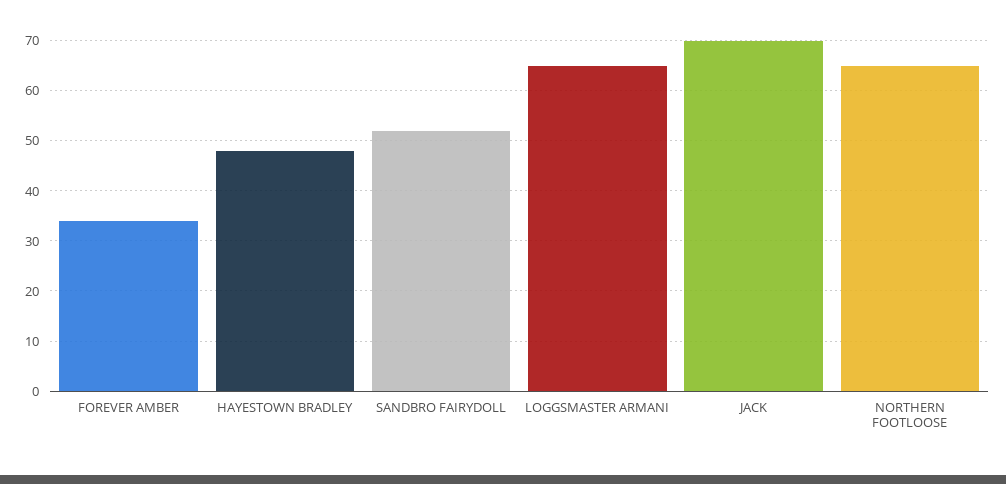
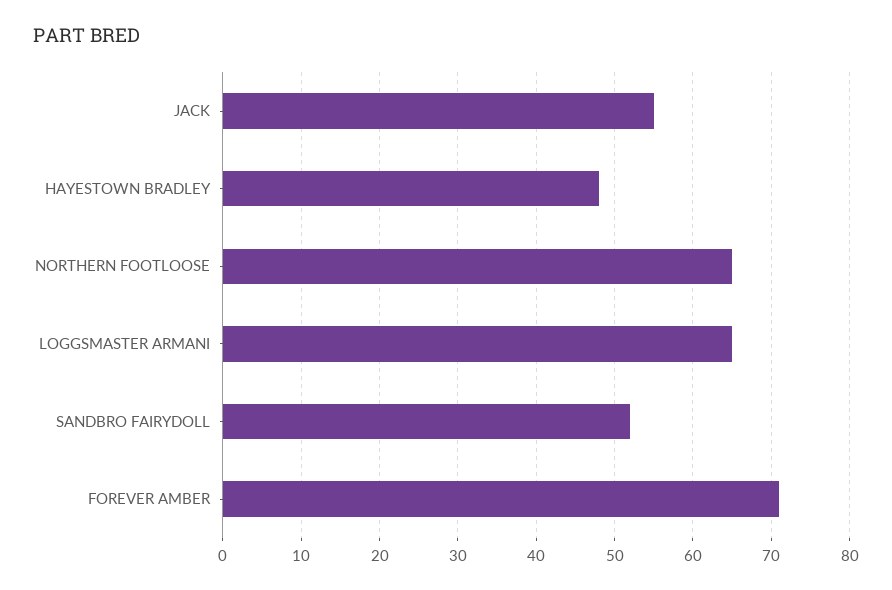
  {
-   "FOREVER AMBER": 35,
+   "FOREVER AMBER": 71,
    "HAYESTOWN BRADLEY": 48,
    "SANDBRO FAIRYDOLL": 52,
    "LOGGSMASTER ARMANI": 65,
-   "JACK": 70,
+   "JACK": 55,
    "NORTHERN FOOTLOOSE": 65
  }

